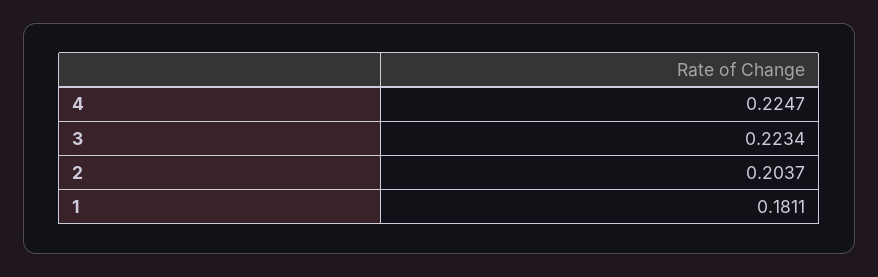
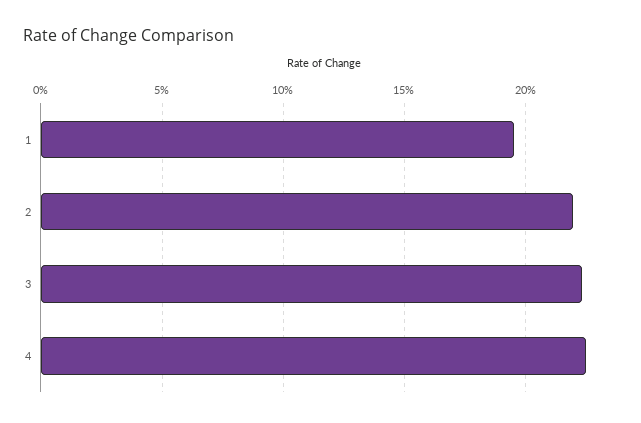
  {
    "4": 0.2247,
    "3": 0.2234,
-   "2": 0.2037,
+   "2": 0.22,
-   "1": 0.1811
+   "1": 0.195
  }

